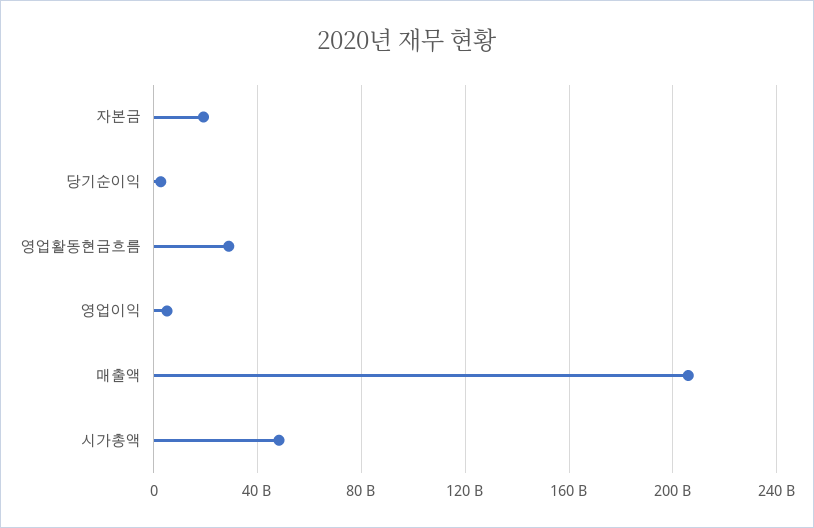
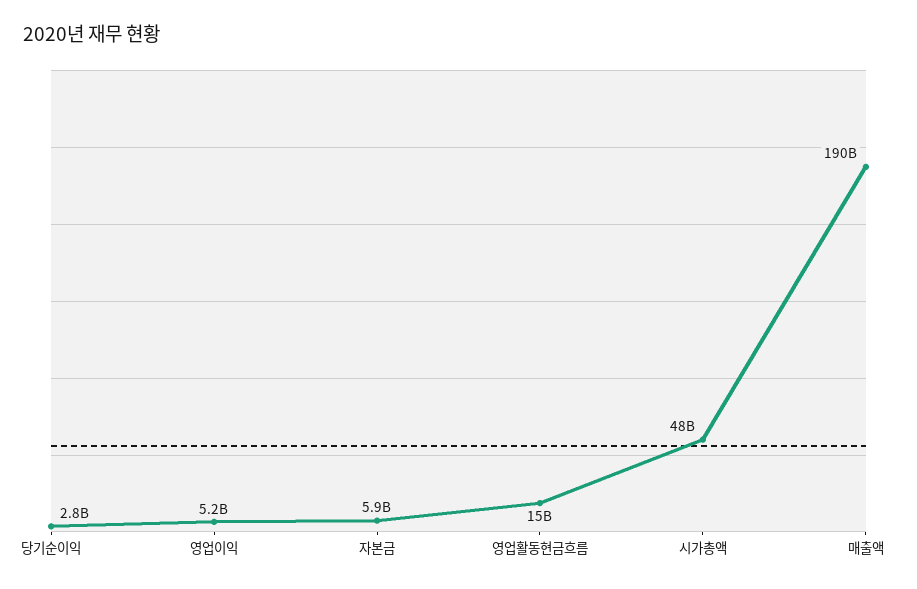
  {
-   "자본금": 20000000000,
+   "자본금": 5900000000,
    "당기순이익": 2800000000,
-   "영업활동현금흐름": 30000000000,
+   "영업활동현금흐름": 15000000000,
    "영업이익": 5200000000,
-   "매출액": 205000000000,
+   "매출액": 190000000000,
    "시가총액": 48000000000
  }

